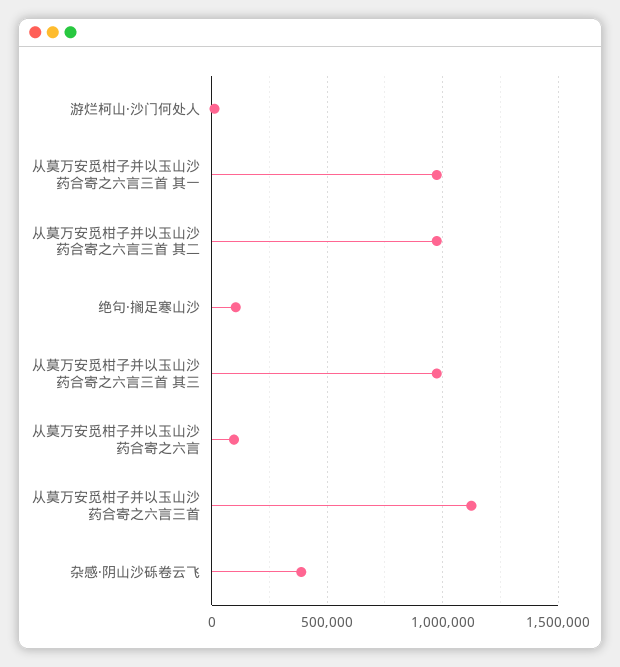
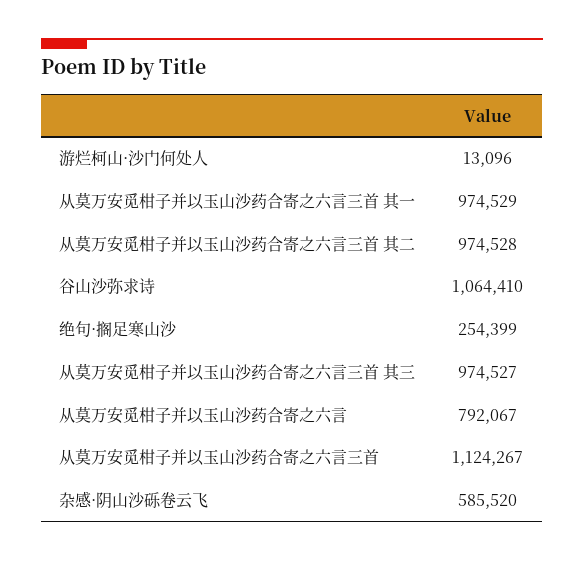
  {
    "游烂柯山·沙门何处人": 13096,
    "从莫万安觅柑子并以玉山沙药合寄之六言三首 其一": 974529,
    "从莫万安觅柑子并以玉山沙药合寄之六言三首 其二": 974528,
-   "绝句·搁足寒山沙": 100000,
+   "绝句·搁足寒山沙": 254399,
    "从莫万安觅柑子并以玉山沙药合寄之六言三首 其三": 974527,
-   "从莫万安觅柑子并以玉山沙药合寄之六言": 100000,
+   "从莫万安觅柑子并以玉山沙药合寄之六言": 792067,
    "从莫万安觅柑子并以玉山沙药合寄之六言三首": 1124267,
-   "杂感·阴山沙砾卷云飞": 400000
+   "杂感·阴山沙砾卷云飞": 585520,
+   "谷山沙弥求诗": 1064410
  }

